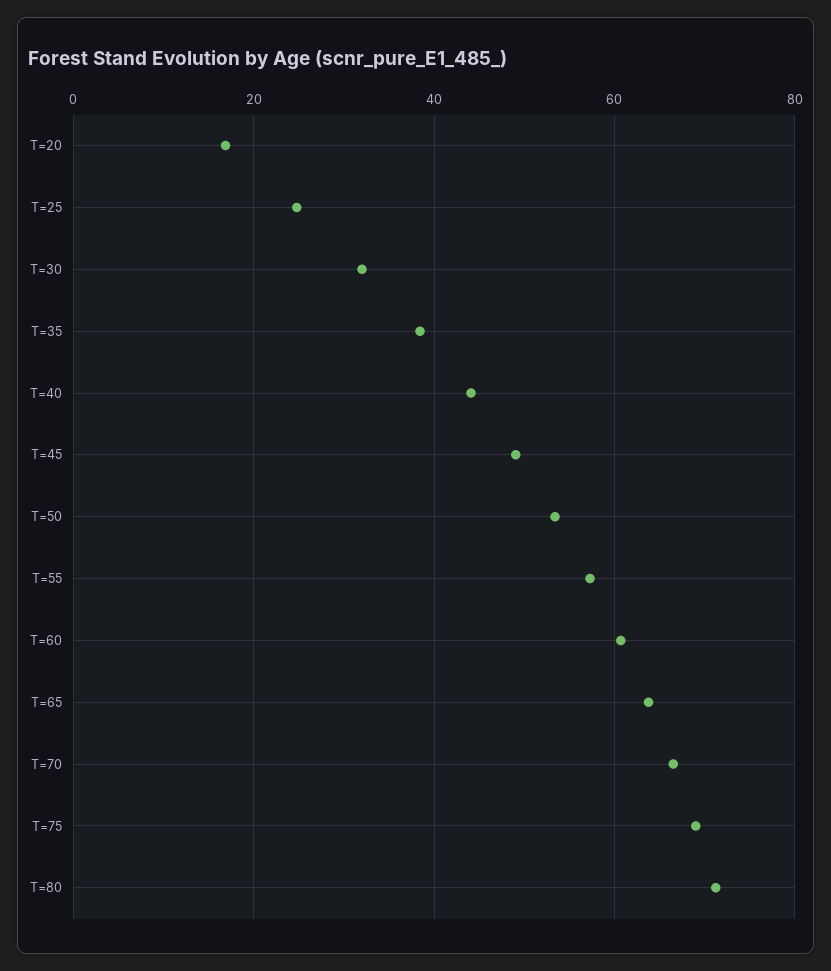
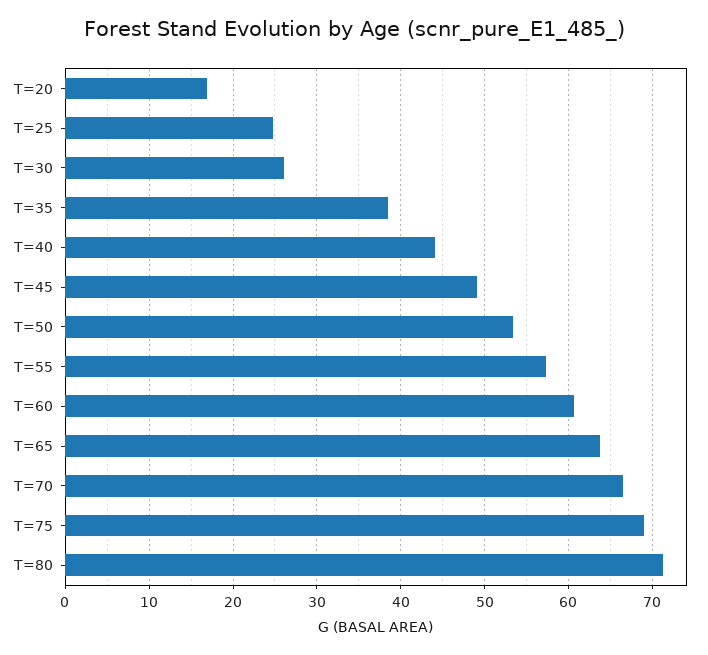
  {
    "T=20": 17,
    "T=25": 25,
-   "T=30": 32,
+   "T=30": 26,
    "T=35": 38,
    "T=40": 44,
    "T=45": 49,
    "T=50": 53,
    "T=55": 57,
    "T=60": 61,
    "T=65": 64,
    "T=70": 67,
    "T=75": 69,
    "T=80": 71
  }

